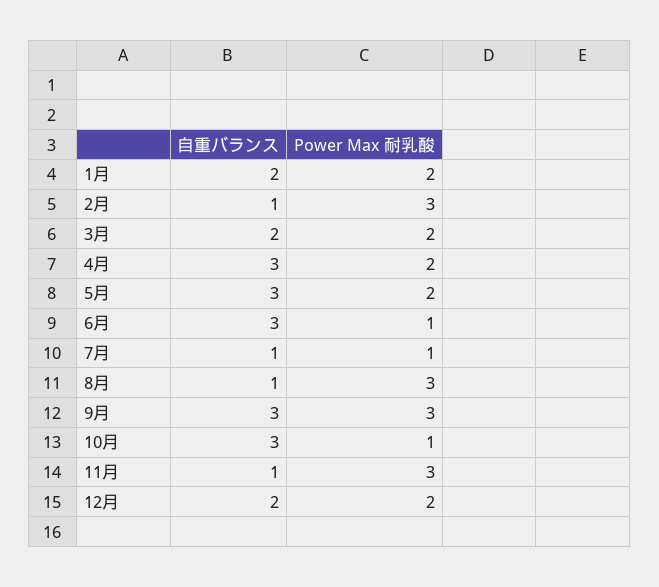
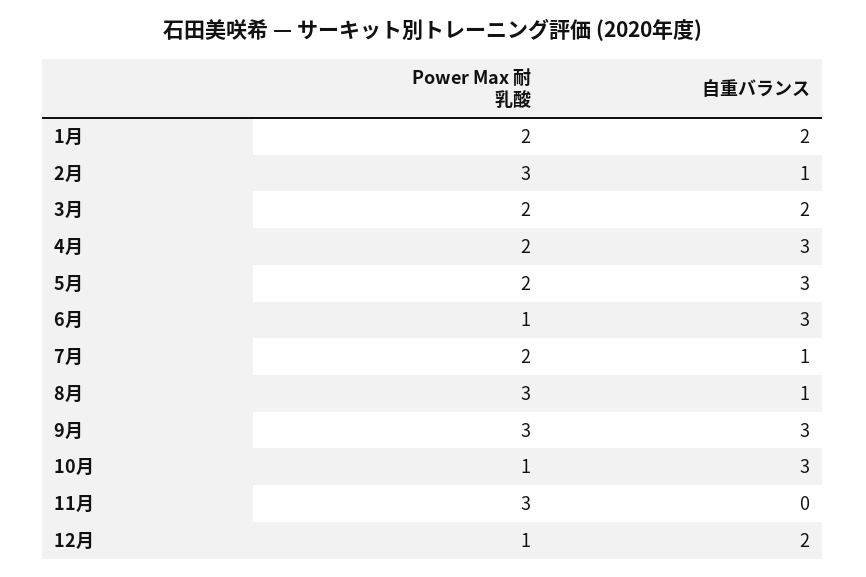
  {
    "自重バランス": {
      "1月": 2,
      "2月": 1,
      "3月": 2,
      "4月": 3,
      "5月": 3,
      "6月": 3,
      "7月": 1,
      "8月": 1,
      "9月": 3,
      "10月": 3,
-     "11月": 1,
+     "11月": 0,
      "12月": 2
    },
    "Power Max 耐乳酸": {
      "1月": 2,
      "2月": 3,
      "3月": 2,
      "4月": 2,
      "5月": 2,
      "6月": 1,
-     "7月": 1,
+     "7月": 2,
      "8月": 3,
      "9月": 3,
      "10月": 1,
      "11月": 3,
-     "12月": 2
+     "12月": 1
    }
  }

